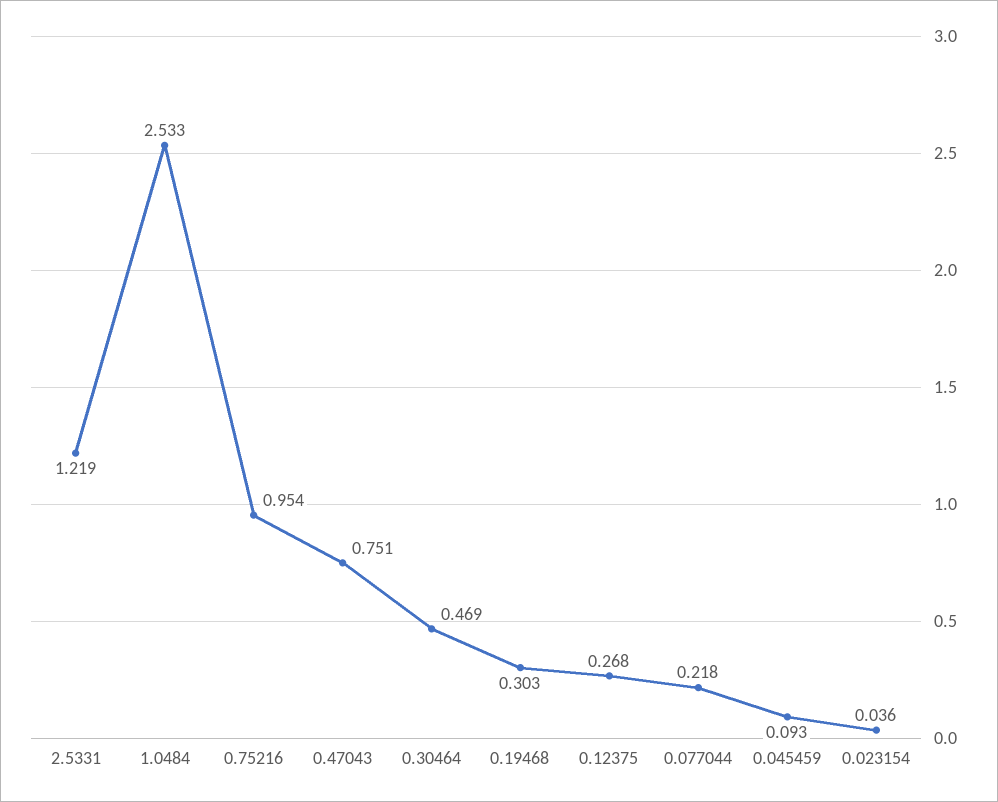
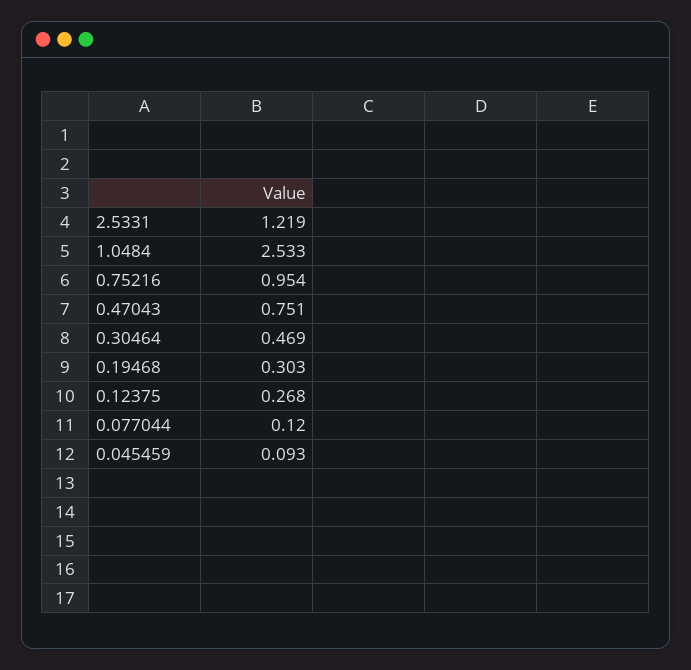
  {
    "2.5331": 1.219,
    "1.0484": 2.533,
    "0.75216": 0.954,
    "0.47043": 0.751,
    "0.30464": 0.469,
    "0.19468": 0.303,
    "0.12375": 0.268,
-   "0.077044": 0.218,
+   "0.077044": 0.12,
-   "0.045459": 0.093,
+   "0.045459": 0.093
-   "0.023154": 0.036
  }

